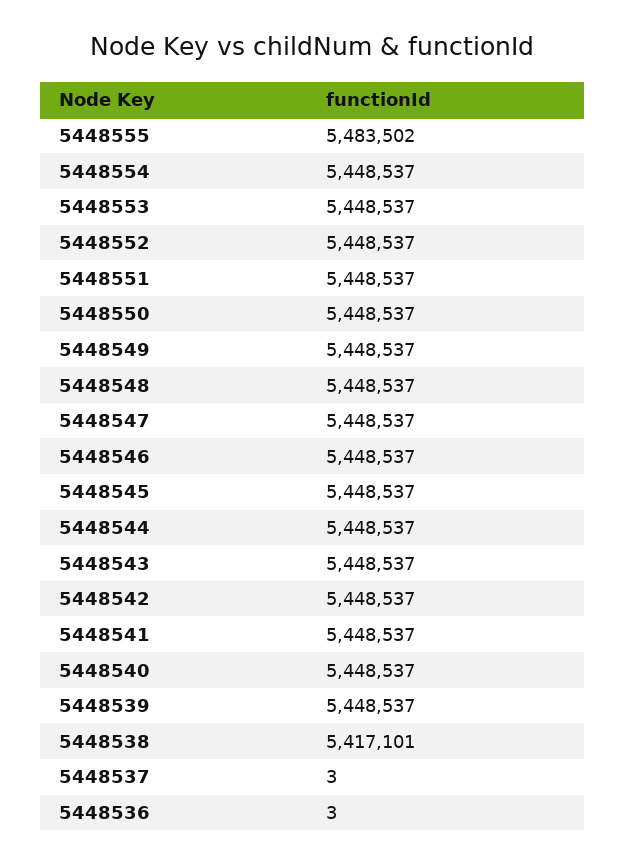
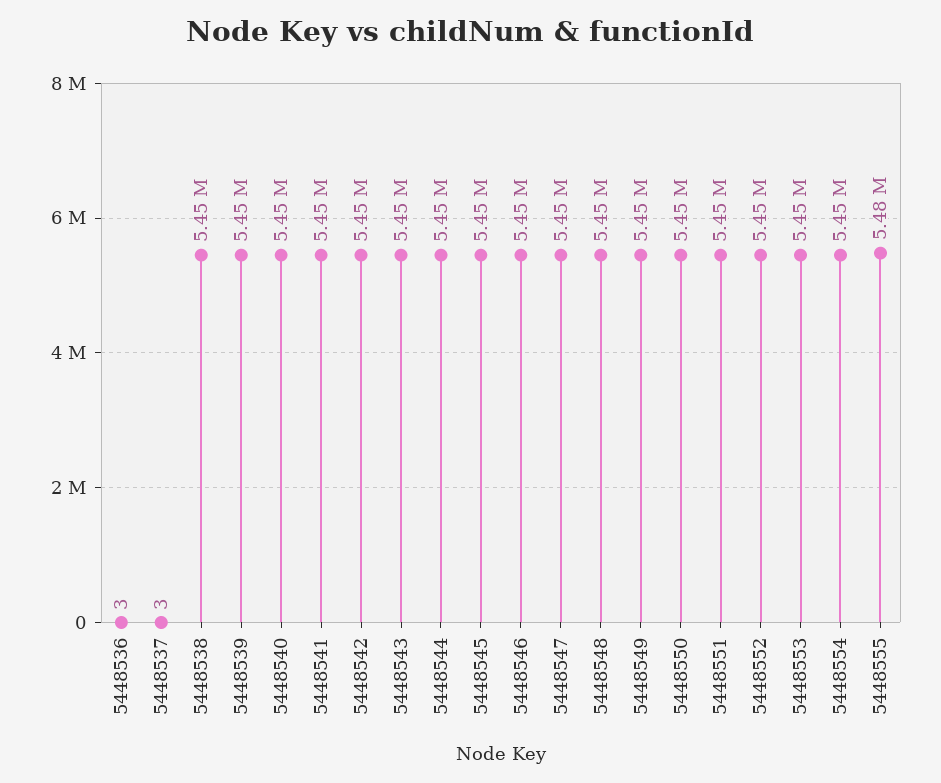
  {
    "5448555": 5483502,
    "5448554": 5448537,
    "5448553": 5448537,
    "5448552": 5448537,
    "5448551": 5448537,
    "5448550": 5448537,
    "5448549": 5448537,
    "5448548": 5448537,
    "5448547": 5448537,
    "5448546": 5448537,
    "5448545": 5448537,
    "5448544": 5448537,
    "5448543": 5448537,
    "5448542": 5448537,
    "5448541": 5448537,
    "5448540": 5448537,
    "5448539": 5448537,
-   "5448538": 5417101,
+   "5448538": 5450000,
    "5448537": 3,
    "5448536": 3
  }

